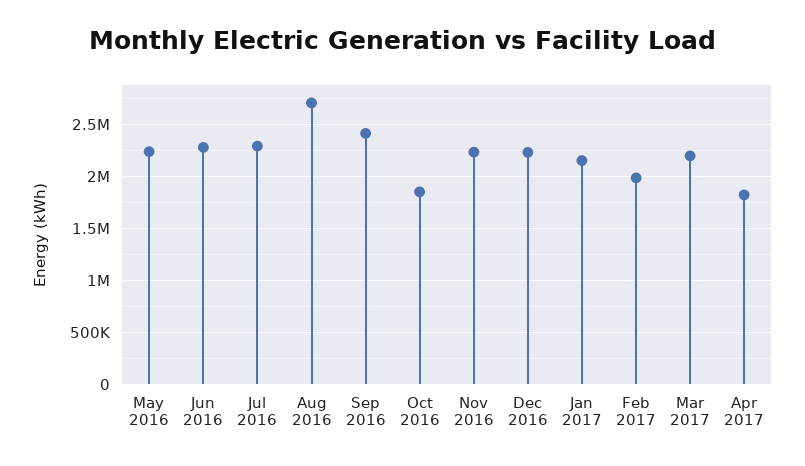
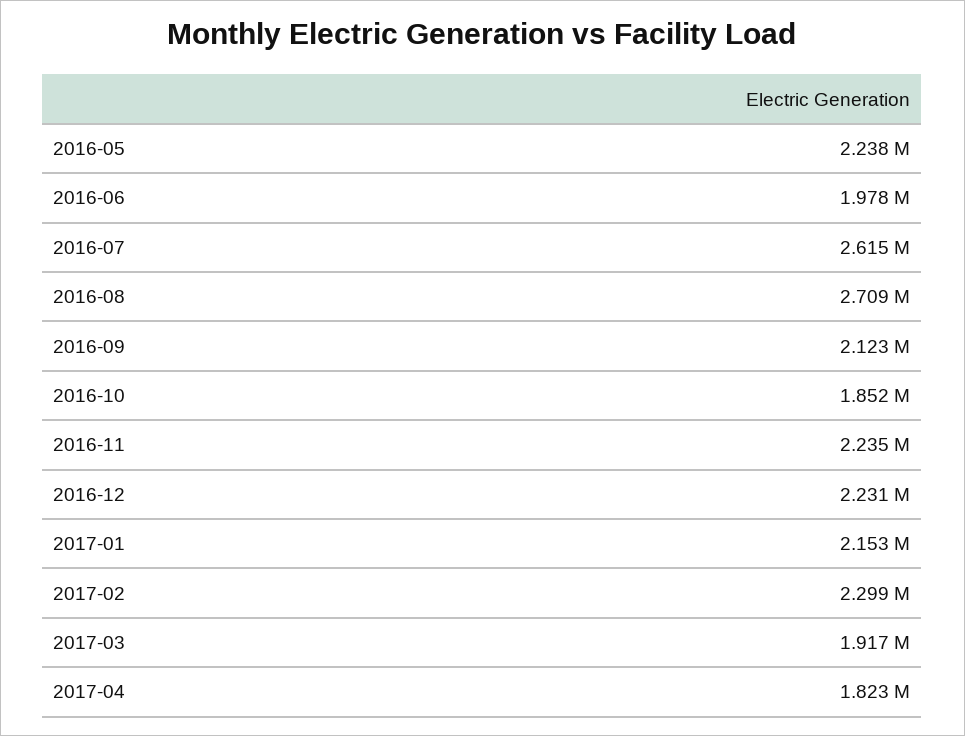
  {
    "May 2016": 2238000,
-   "Jun 2016": 2300000,
+   "Jun 2016": 1978000,
-   "Jul 2016": 2300000,
+   "Jul 2016": 2615000,
    "Aug 2016": 2709000,
-   "Sep 2016": 2400000,
+   "Sep 2016": 2123000,
    "Oct 2016": 1852000,
    "Nov 2016": 2235000,
    "Dec 2016": 2231000,
    "Jan 2017": 2153000,
-   "Feb 2017": 2000000,
+   "Feb 2017": 2299000,
-   "Mar 2017": 2200000,
+   "Mar 2017": 1917000,
    "Apr 2017": 1823000
  }

